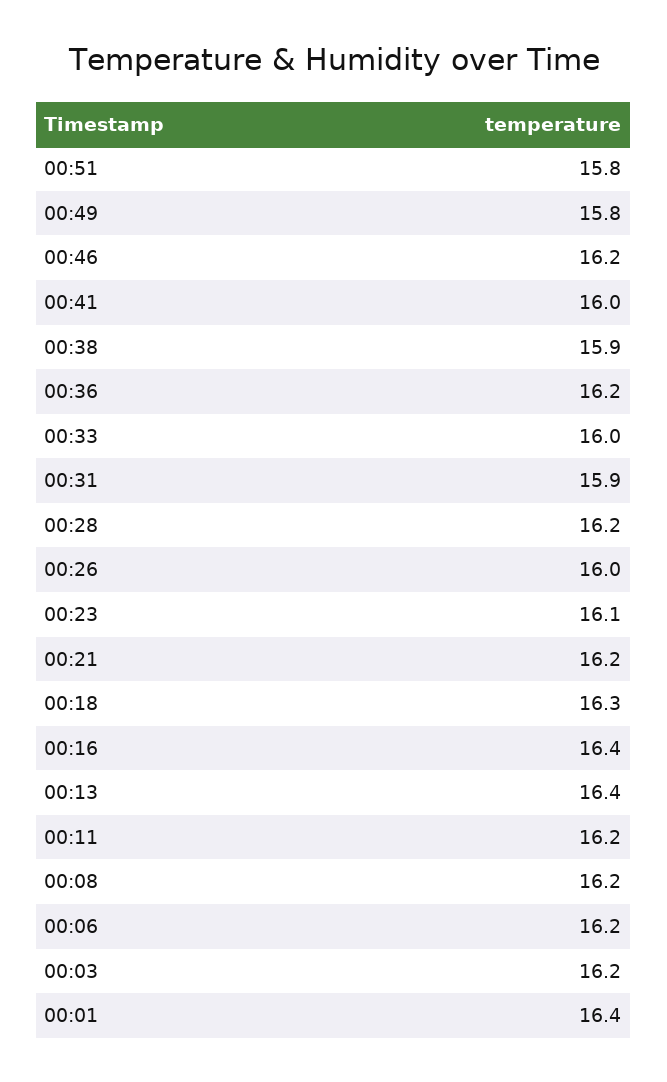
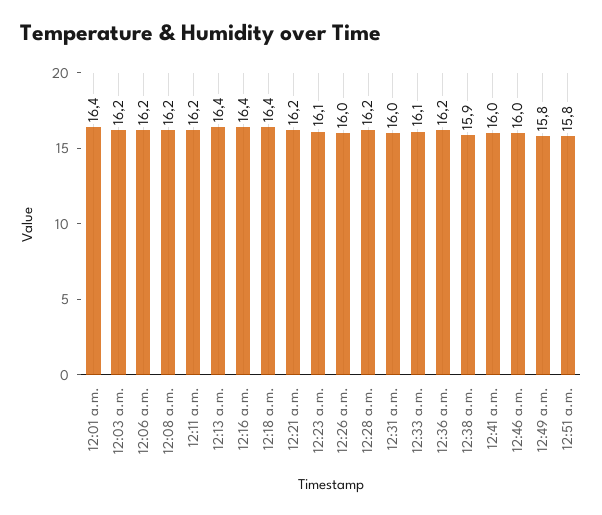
  {
    "00:51": 15.8,
    "00:49": 15.8,
-   "00:46": 16.2,
+   "00:46": 16,
    "00:41": 16,
    "00:38": 15.9,
    "00:36": 16.2,
-   "00:33": 16,
+   "00:33": 16.1,
-   "00:31": 15.9,
+   "00:31": 16,
    "00:28": 16.2,
    "00:26": 16,
    "00:23": 16.1,
    "00:21": 16.2,
-   "00:18": 16.3,
+   "00:18": 16.4,
    "00:16": 16.4,
    "00:13": 16.4,
    "00:11": 16.2,
    "00:08": 16.2,
    "00:06": 16.2,
    "00:03": 16.2,
    "00:01": 16.4
  }

